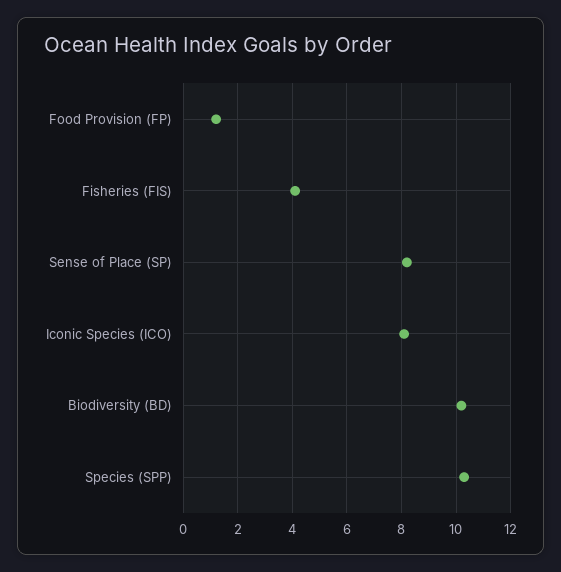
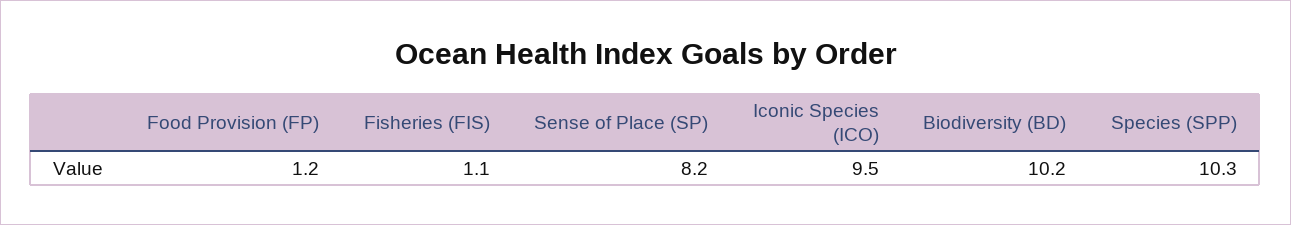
  {
    "Food Provision (FP)": 1.2,
-   "Fisheries (FIS)": 4,
+   "Fisheries (FIS)": 1.1,
    "Sense of Place (SP)": 8.2,
-   "Iconic Species (ICO)": 8,
+   "Iconic Species (ICO)": 9.5,
    "Biodiversity (BD)": 10.2,
    "Species (SPP)": 10.3
  }

